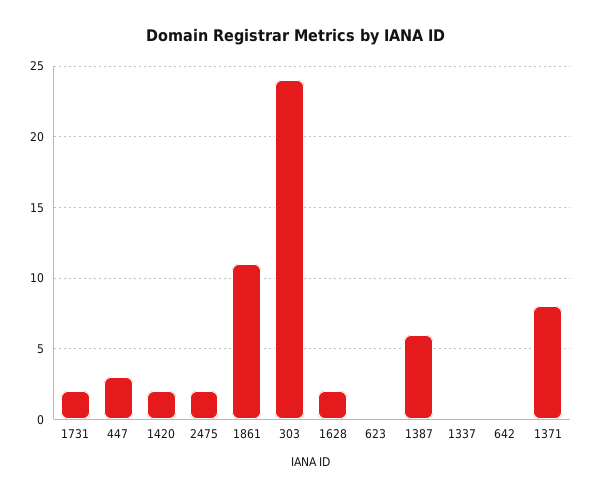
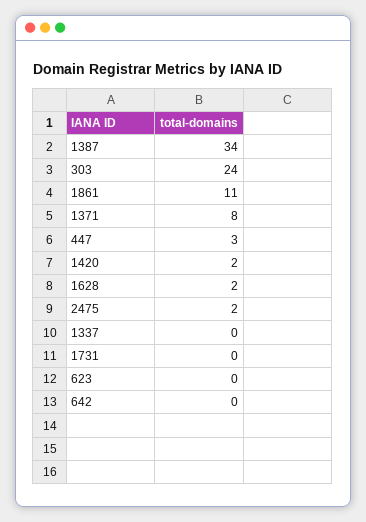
  {
-   "1731": 2,
+   "1731": 0,
    "447": 3,
    "1420": 2,
    "2475": 2,
    "1861": 11,
    "303": 24,
    "1628": 2,
    "623": 0,
-   "1387": 6,
+   "1387": 34,
    "1337": 0,
    "642": 0,
    "1371": 8
  }

